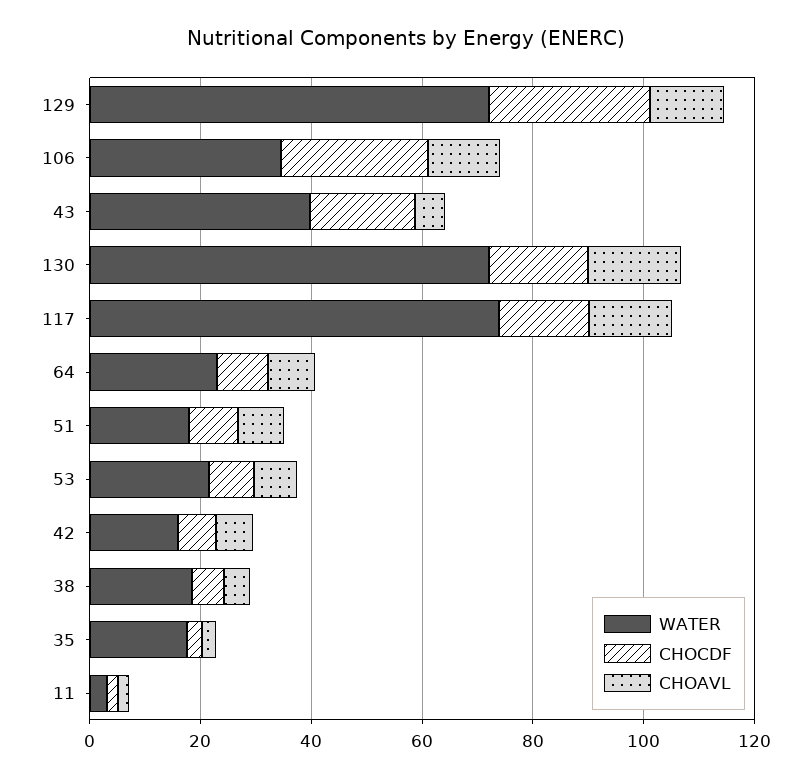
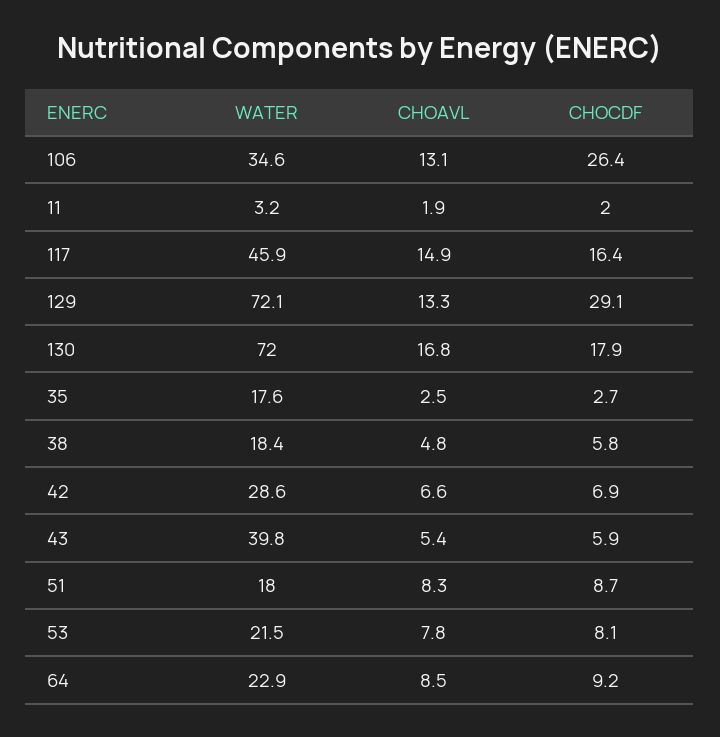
  {
    "WATER": {
      "129": 72.1,
      "106": 34.6,
      "43": 39.8,
      "130": 72,
-     "117": 75,
+     "117": 45.9,
      "64": 22.9,
      "51": 18,
      "53": 21.5,
-     "42": 15,
+     "42": 28.6,
      "38": 18.4,
      "35": 17.6,
      "11": 3.2
    },
    "CHOCDF": {
      "129": 29.1,
      "106": 26.4,
-     "43": 20,
+     "43": 5.9,
      "130": 17.9,
      "117": 16.4,
      "64": 9.2,
      "51": 8.7,
      "53": 8.1,
      "42": 6.9,
      "38": 5.8,
      "35": 2.7,
      "11": 2
    },
    "CHOAVL": {
      "129": 13.3,
      "106": 13.1,
      "43": 5.4,
      "130": 16.8,
      "117": 14.9,
      "64": 8.5,
      "51": 8.3,
      "53": 7.8,
      "42": 6.6,
      "38": 4.8,
      "35": 2.5,
      "11": 1.9
    }
  }

